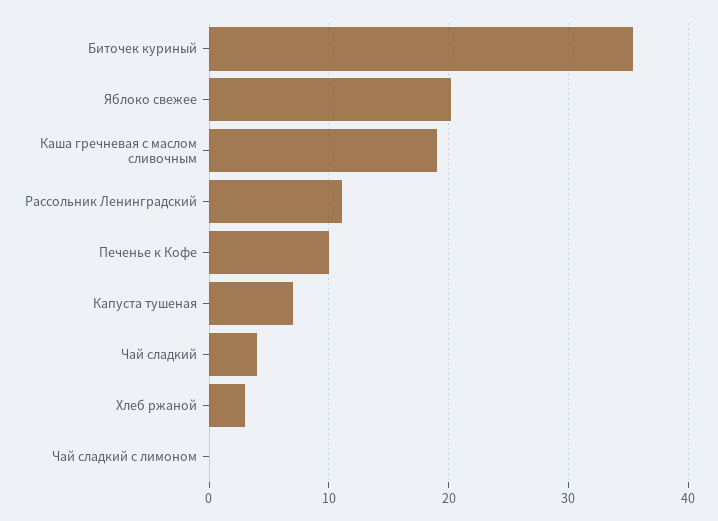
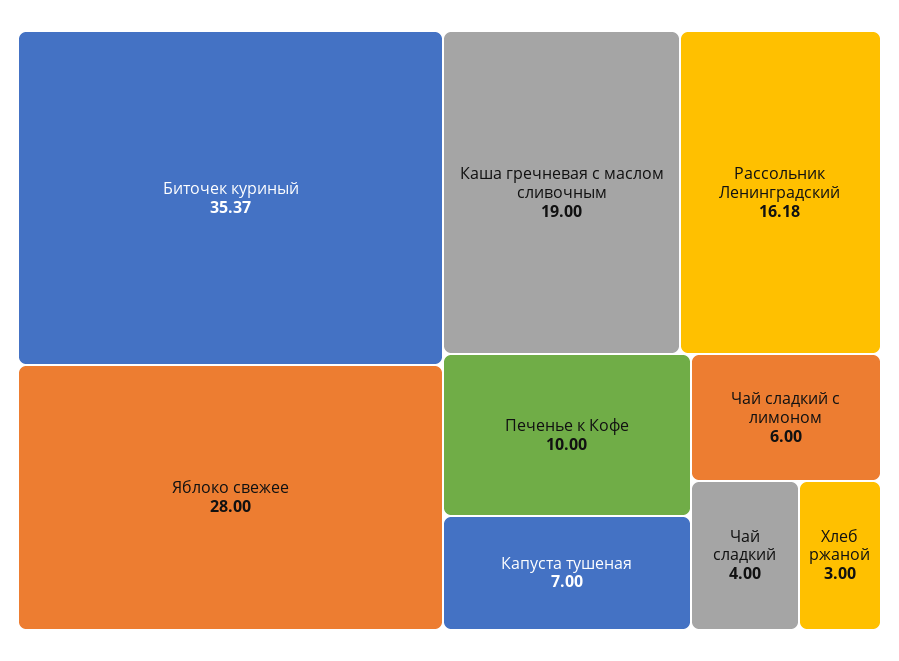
  {
    "Биточек куриный": 35.37,
-   "Яблоко свежее": 20,
+   "Яблоко свежее": 28,
    "Каша гречневая с маслом сливочным": 19,
-   "Рассольник Ленинградский": 11,
+   "Рассольник Ленинградский": 16.18,
    "Печенье к Кофе": 10,
    "Капуста тушеная": 7,
    "Чай сладкий": 4,
    "Хлеб ржаной": 3,
-   "Чай сладкий с лимоном": 0
+   "Чай сладкий с лимоном": 6
  }

